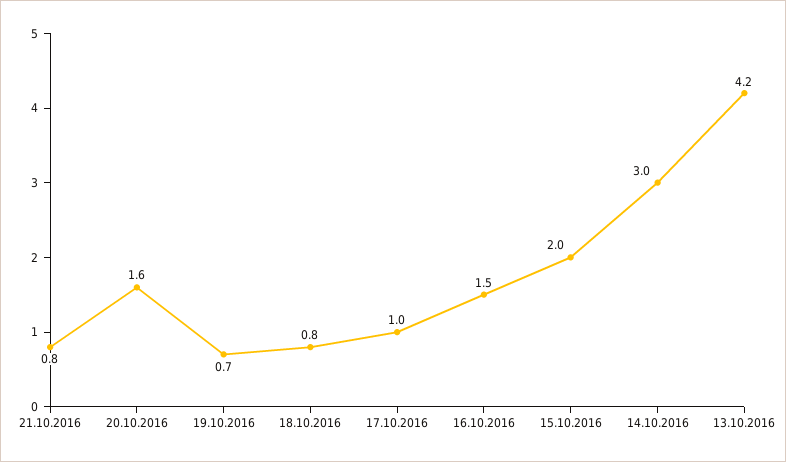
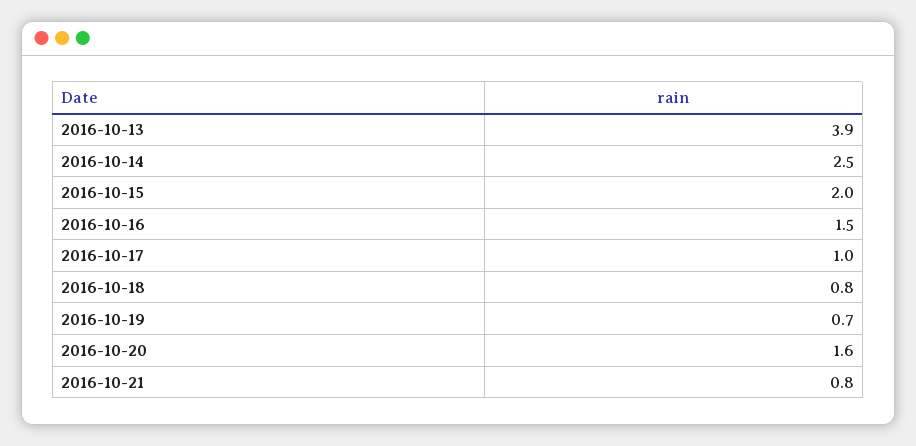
  {
    "21.10.2016": 0.8,
    "20.10.2016": 1.6,
    "19.10.2016": 0.7,
    "18.10.2016": 0.8,
    "17.10.2016": 1,
    "16.10.2016": 1.5,
    "15.10.2016": 2,
-   "14.10.2016": 3,
+   "14.10.2016": 2.5,
-   "13.10.2016": 4.2
+   "13.10.2016": 3.9
  }

